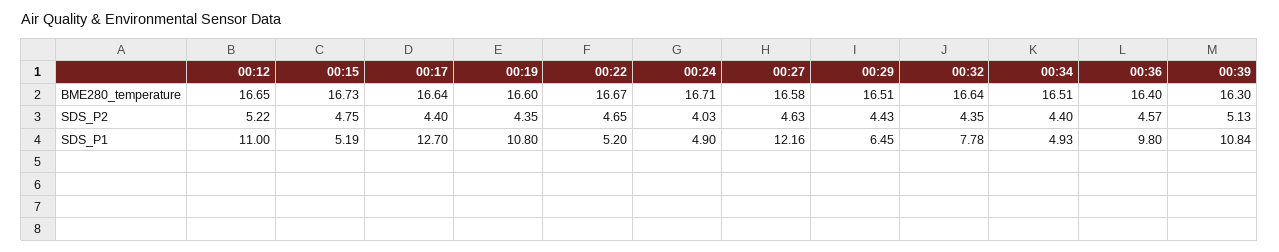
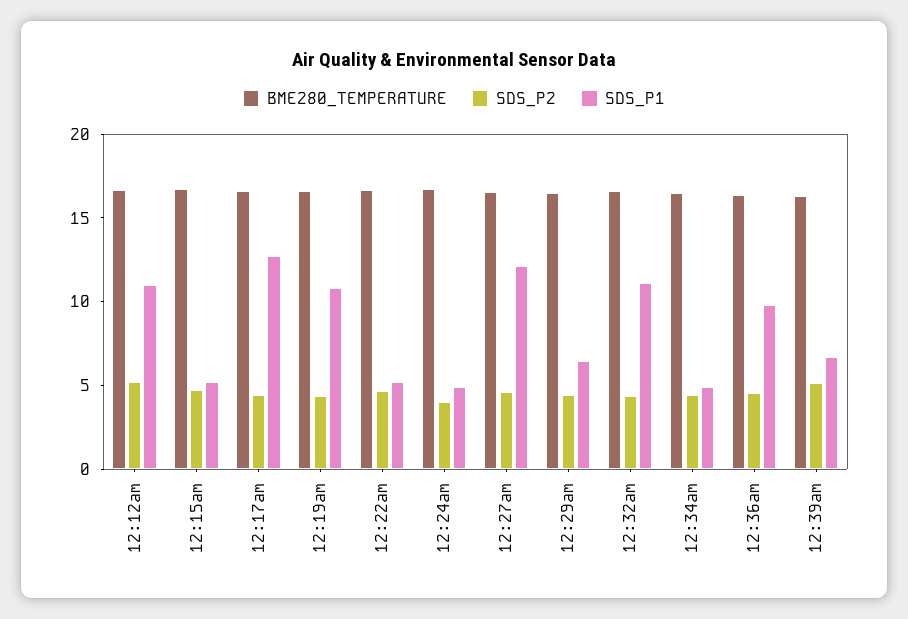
  {
    "BME280_temperature": {
      "00:12": 16.65,
      "00:15": 16.73,
      "00:17": 16.64,
      "00:19": 16.6,
      "00:22": 16.67,
      "00:24": 16.71,
      "00:27": 16.58,
      "00:29": 16.51,
      "00:32": 16.64,
      "00:34": 16.51,
      "00:36": 16.4,
      "00:39": 16.3
    },
    "SDS_P2": {
      "00:12": 5.22,
      "00:15": 4.75,
      "00:17": 4.4,
      "00:19": 4.35,
      "00:22": 4.65,
      "00:24": 4.03,
      "00:27": 4.63,
      "00:29": 4.43,
      "00:32": 4.35,
      "00:34": 4.4,
      "00:36": 4.57,
      "00:39": 5.13
    },
    "SDS_P1": {
      "00:12": 11,
      "00:15": 5.19,
      "00:17": 12.7,
      "00:19": 10.8,
      "00:22": 5.2,
      "00:24": 4.9,
      "00:27": 12.16,
      "00:29": 6.45,
-     "00:32": 7.78,
+     "00:32": 11,
      "00:34": 4.93,
      "00:36": 9.8,
-     "00:39": 10.84
+     "00:39": 7
    }
  }

